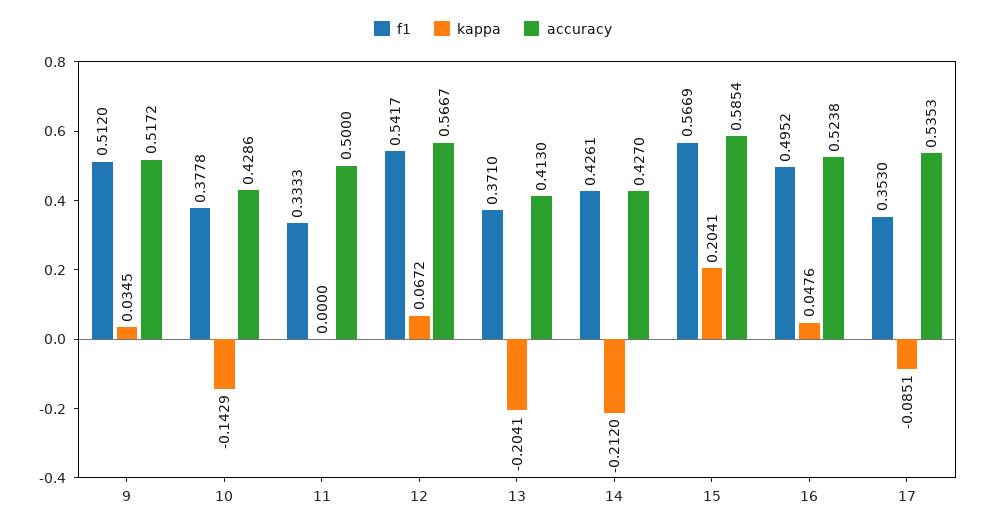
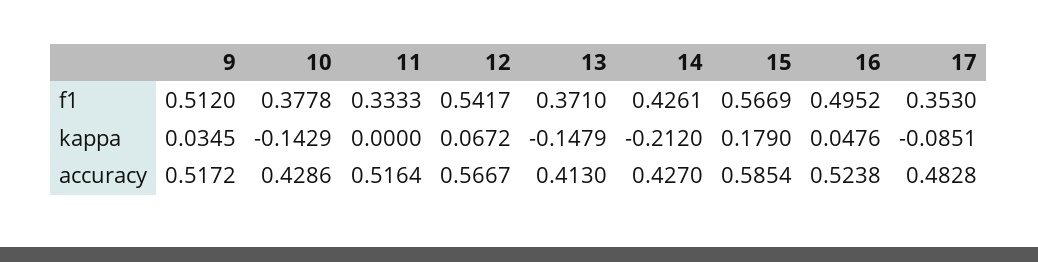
  {
    "f1": {
      "9": 0.512,
      "10": 0.3778,
      "11": 0.3333,
      "12": 0.5417,
      "13": 0.371,
      "14": 0.4261,
      "15": 0.5669,
      "16": 0.4952,
      "17": 0.353
    },
    "kappa": {
      "9": 0.0345,
      "10": -0.1429,
      "11": 0,
      "12": 0.0672,
-     "13": -0.2041,
+     "13": -0.1479,
      "14": -0.212,
-     "15": 0.2041,
+     "15": 0.179,
      "16": 0.0476,
      "17": -0.0851
    },
    "accuracy": {
      "9": 0.5172,
      "10": 0.4286,
-     "11": 0.5,
+     "11": 0.5164,
      "12": 0.5667,
      "13": 0.413,
      "14": 0.427,
      "15": 0.5854,
      "16": 0.5238,
-     "17": 0.5353
+     "17": 0.4828
    }
  }

